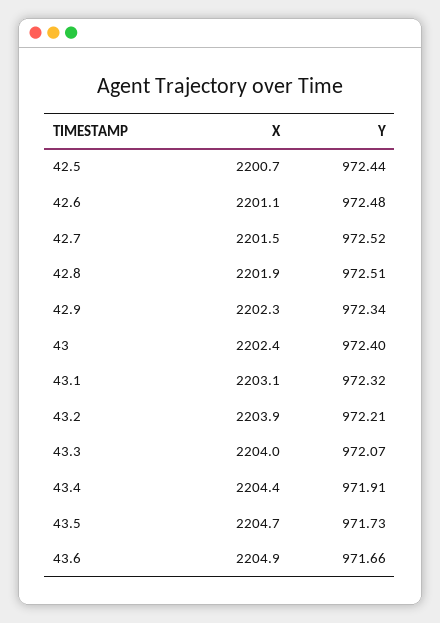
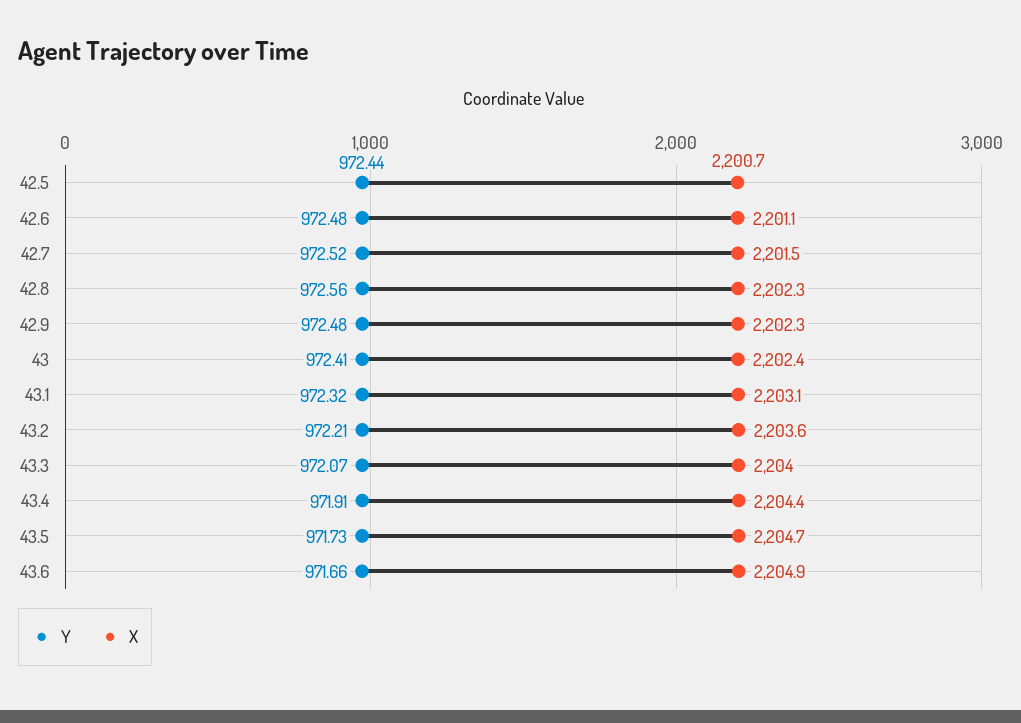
  {
    "X": {
      "42.5": 2200.7,
      "42.6": 2201.1,
      "42.7": 2201.5,
-     "42.8": 2201.9,
+     "42.8": 2202.3,
      "42.9": 2202.3,
      "43": 2202.4,
      "43.1": 2203.1,
-     "43.2": 2203.9,
+     "43.2": 2203.6,
      "43.3": 2204,
      "43.4": 2204.4,
      "43.5": 2204.7,
      "43.6": 2204.9
    },
    "Y": {
      "42.5": 972.44,
      "42.6": 972.48,
      "42.7": 972.52,
-     "42.8": 972.51,
+     "42.8": 972.56,
-     "42.9": 972.34,
+     "42.9": 972.48,
-     "43": 972.4,
+     "43": 972.41,
      "43.1": 972.32,
      "43.2": 972.21,
      "43.3": 972.07,
      "43.4": 971.91,
      "43.5": 971.73,
      "43.6": 971.66
    }
  }

